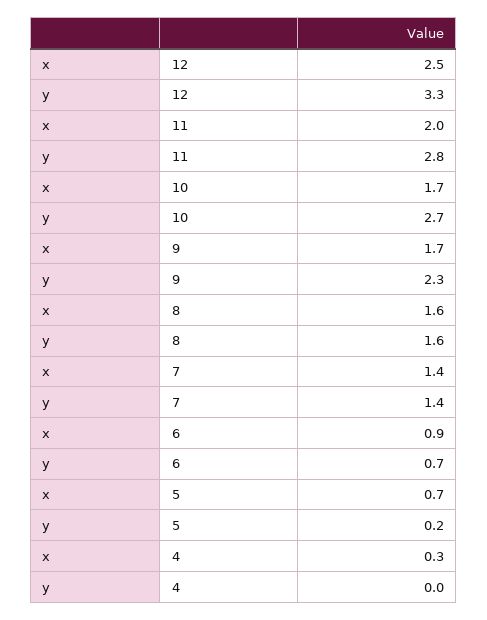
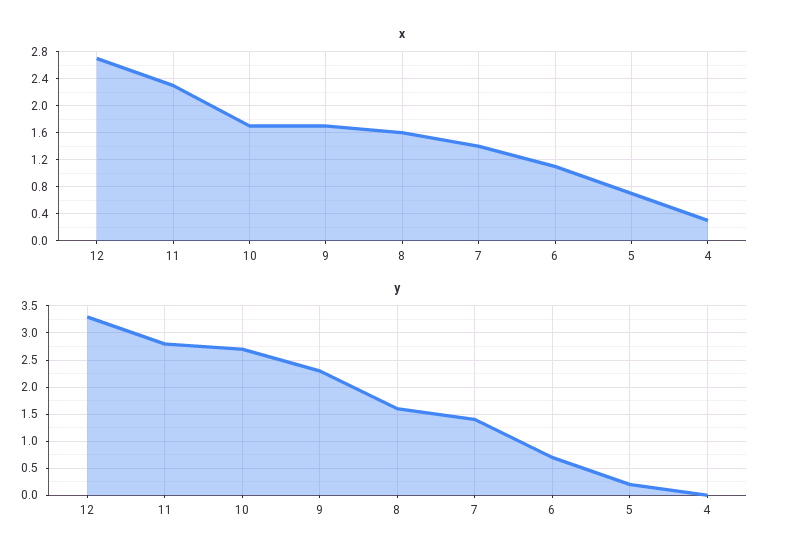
  {
    "x": {
-     "12": 2.5,
+     "12": 2.7,
-     "11": 2,
+     "11": 2.3,
      "10": 1.7,
      "9": 1.7,
      "8": 1.6,
      "7": 1.4,
-     "6": 0.9,
+     "6": 1.1,
      "5": 0.7,
      "4": 0.3
    },
    "y": {
      "12": 3.3,
      "11": 2.8,
      "10": 2.7,
      "9": 2.3,
      "8": 1.6,
      "7": 1.4,
      "6": 0.7,
      "5": 0.2,
      "4": 0
    }
  }

